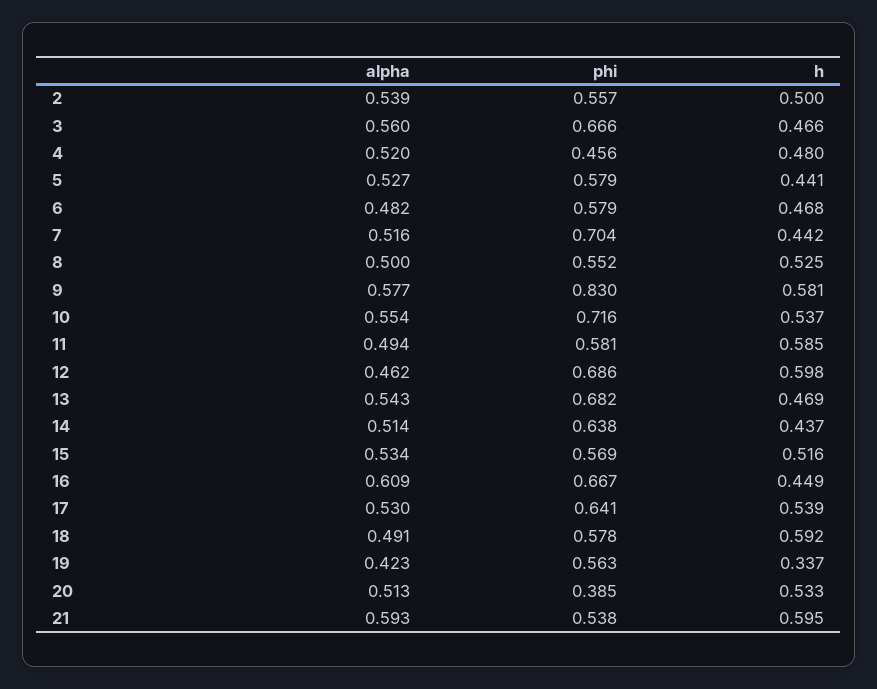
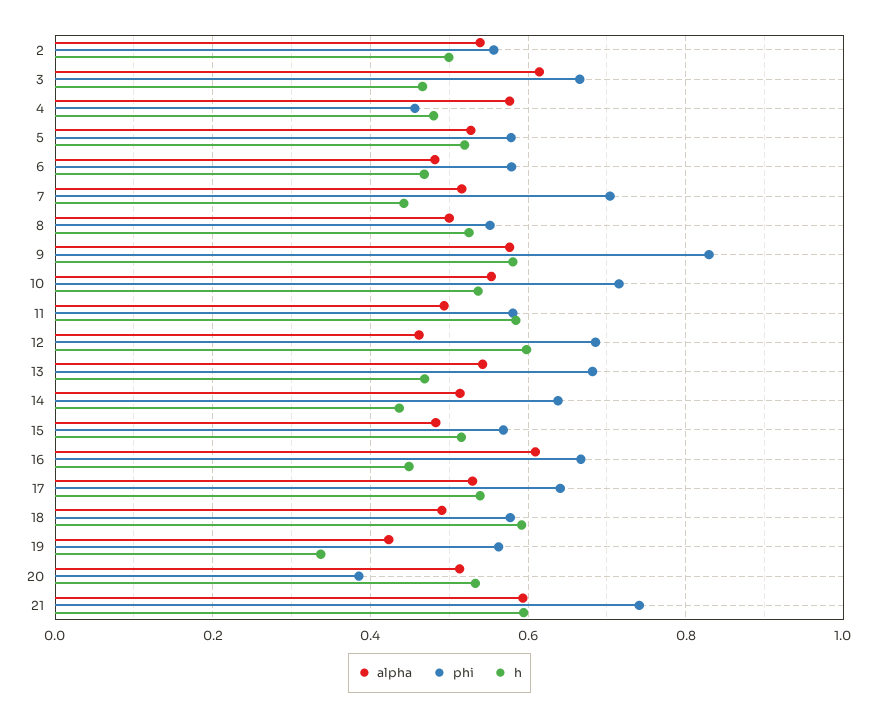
  {
    "alpha": {
      "2": 0.539,
-     "3": 0.56,
+     "3": 0.62,
-     "4": 0.52,
+     "4": 0.58,
      "5": 0.527,
      "6": 0.482,
      "7": 0.516,
      "8": 0.5,
      "9": 0.577,
      "10": 0.554,
      "11": 0.494,
      "12": 0.462,
      "13": 0.543,
      "14": 0.514,
-     "15": 0.534,
+     "15": 0.48,
      "16": 0.609,
      "17": 0.53,
      "18": 0.491,
      "19": 0.423,
      "20": 0.513,
      "21": 0.593
    },
    "phi": {
      "2": 0.557,
      "3": 0.666,
      "4": 0.456,
      "5": 0.579,
      "6": 0.579,
      "7": 0.704,
      "8": 0.552,
      "9": 0.83,
      "10": 0.716,
      "11": 0.581,
      "12": 0.686,
      "13": 0.682,
      "14": 0.638,
      "15": 0.569,
      "16": 0.667,
      "17": 0.641,
      "18": 0.578,
      "19": 0.563,
      "20": 0.385,
-     "21": 0.538
+     "21": 0.74
    },
    "h": {
      "2": 0.5,
      "3": 0.466,
      "4": 0.48,
-     "5": 0.441,
+     "5": 0.52,
      "6": 0.468,
      "7": 0.442,
      "8": 0.525,
      "9": 0.581,
      "10": 0.537,
      "11": 0.585,
      "12": 0.598,
      "13": 0.469,
      "14": 0.437,
      "15": 0.516,
      "16": 0.449,
      "17": 0.539,
      "18": 0.592,
      "19": 0.337,
      "20": 0.533,
      "21": 0.595
    }
  }

